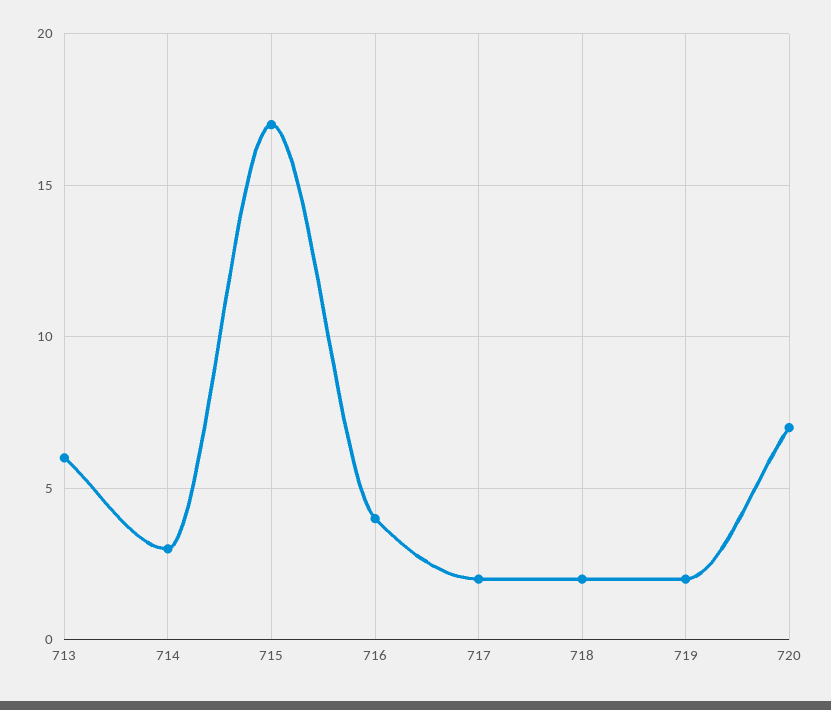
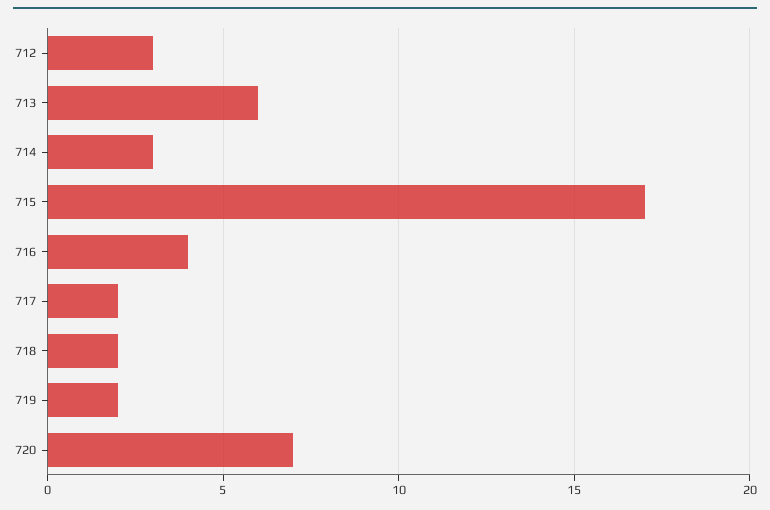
  {
    "713": 6,
    "714": 3,
    "715": 17,
    "716": 4,
    "717": 2,
    "718": 2,
    "719": 2,
-   "720": 7
+   "720": 7,
+   "712": 3
  }

